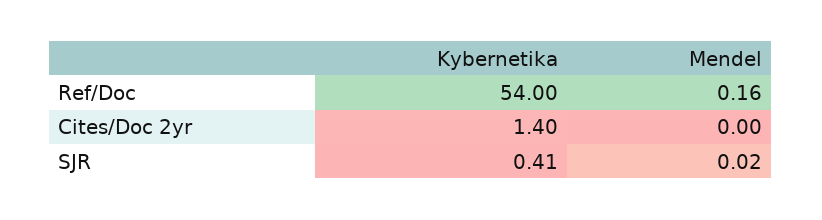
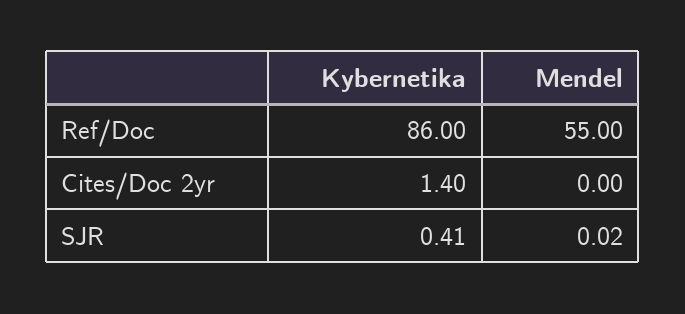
  {
    "Kybernetika": {
-     "Ref/Doc": 54,
+     "Ref/Doc": 86,
      "Cites/Doc 2yr": 1.4,
      "SJR": 0.41
    },
    "Mendel": {
-     "Ref/Doc": 0.16,
+     "Ref/Doc": 55,
      "Cites/Doc 2yr": 0,
      "SJR": 0.02
    }
  }

